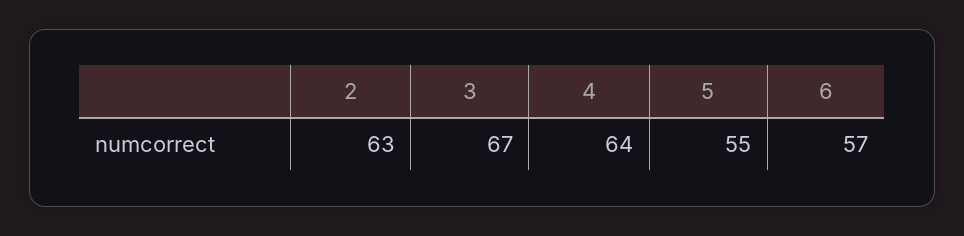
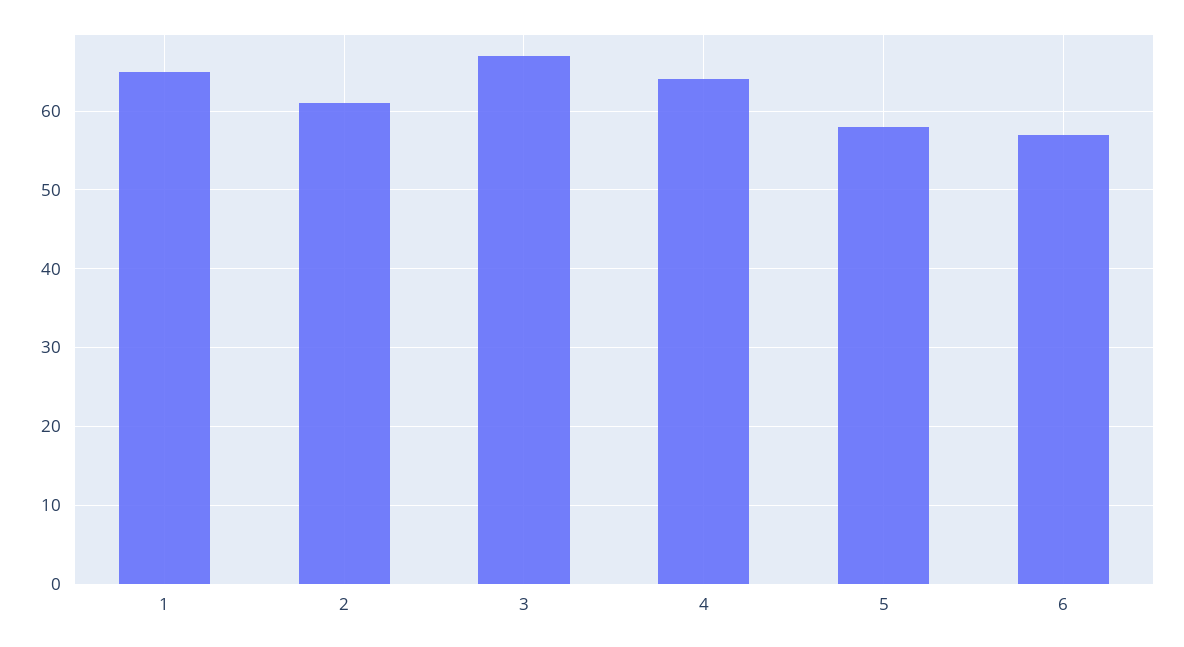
  {
-   "2": 63,
+   "2": 61,
    "3": 67,
    "4": 64,
-   "5": 55,
+   "5": 58,
-   "6": 57
+   "6": 57,
+   "1": 65
  }

